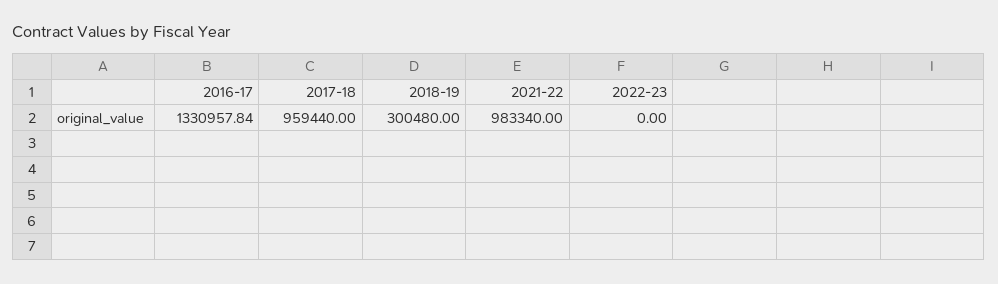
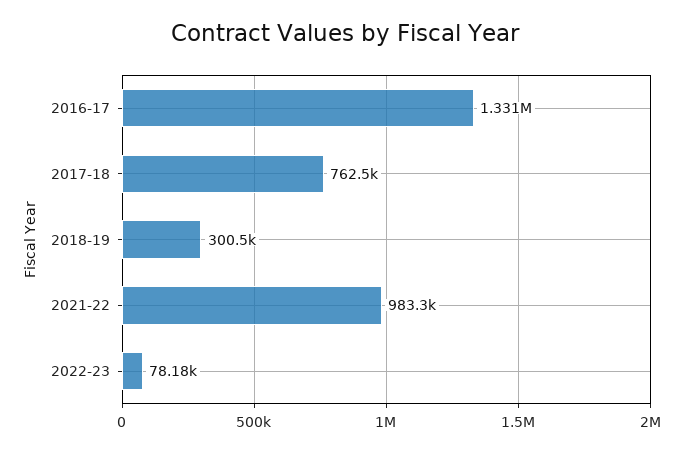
  {
    "2016-17": 1330957.84,
-   "2017-18": 959440,
+   "2017-18": 762500,
    "2018-19": 300480,
    "2021-22": 983340,
-   "2022-23": 0
+   "2022-23": 78180
  }

